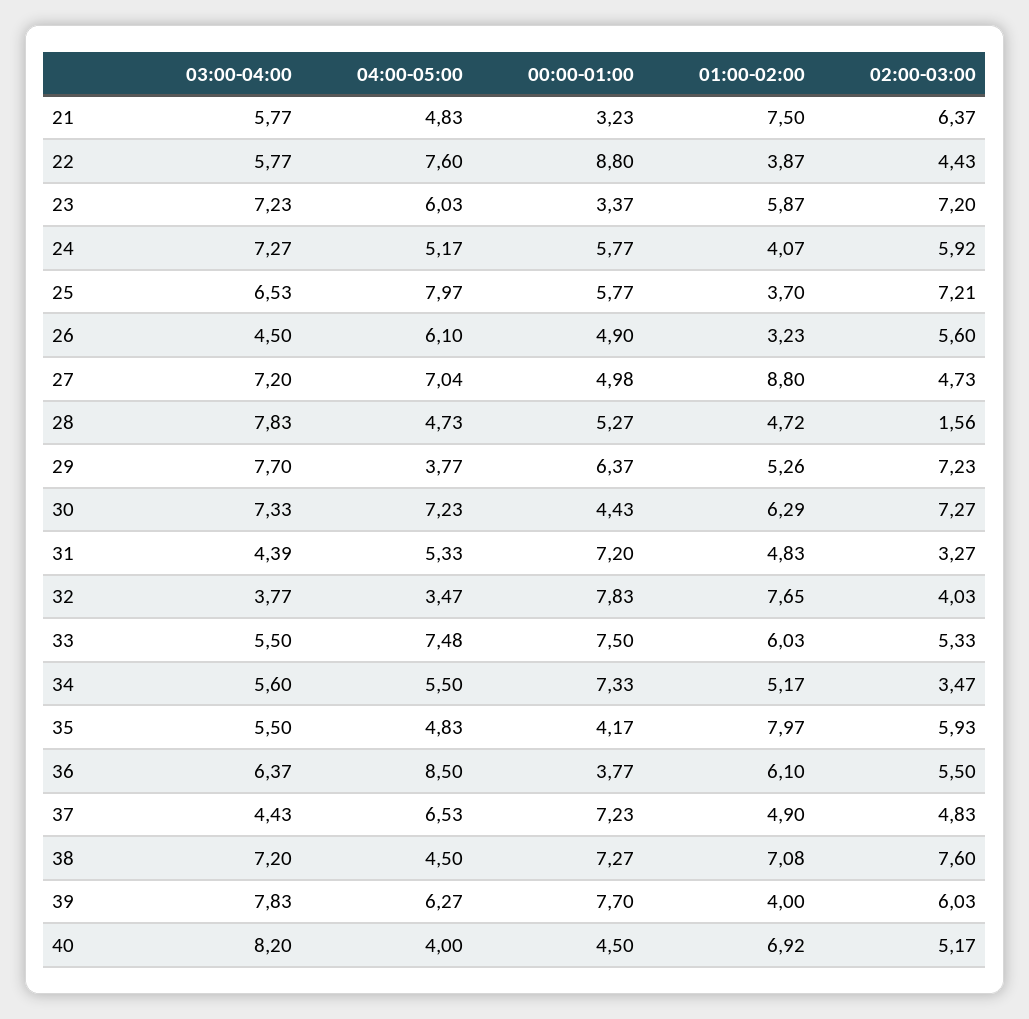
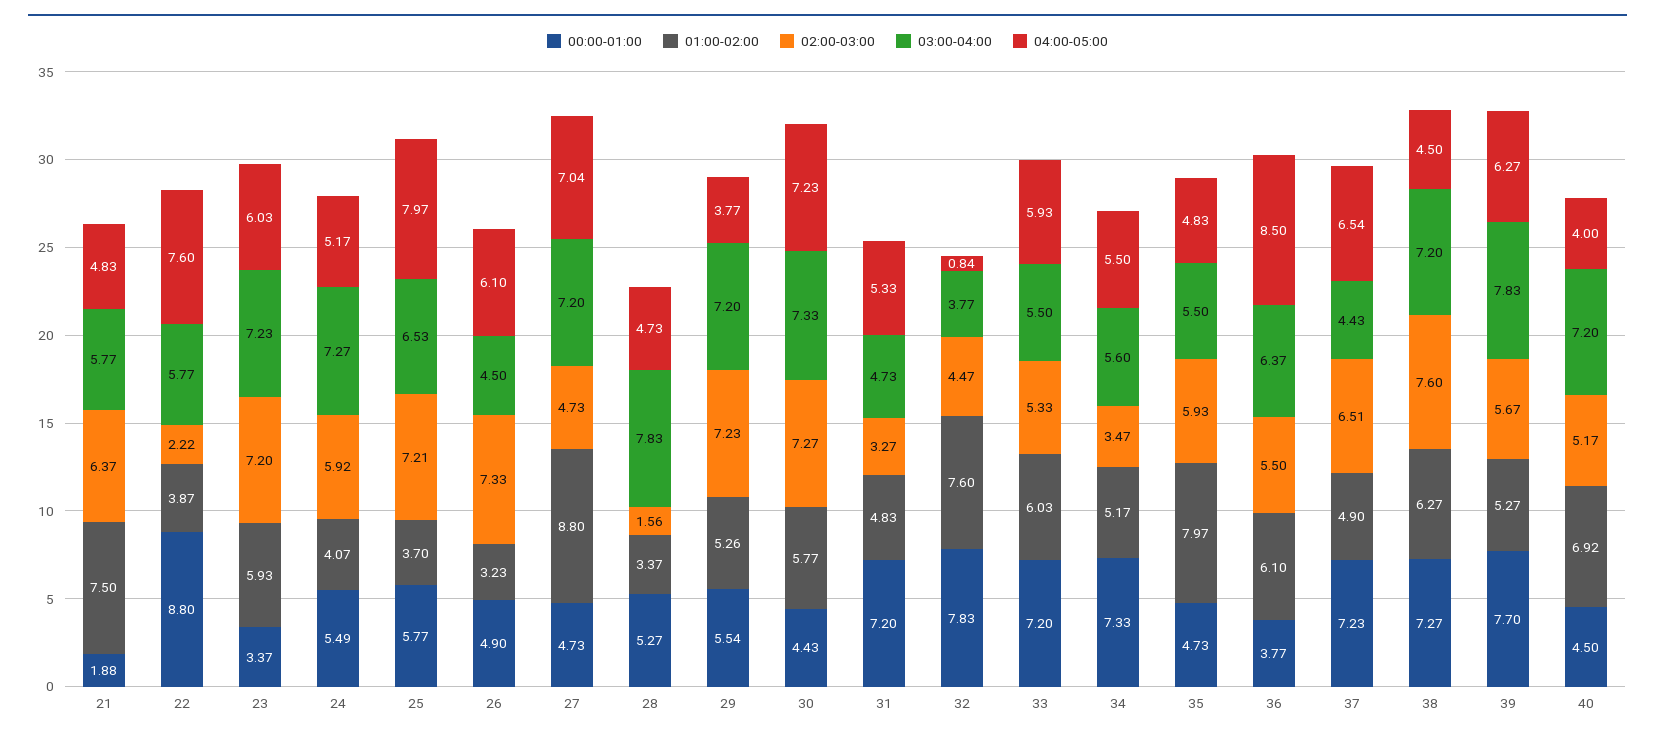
  {
    "03:00-04:00": {
      "21": 5.77,
      "22": 5.77,
      "23": 7.23,
      "24": 7.27,
      "25": 6.53,
      "26": 4.5,
      "27": 7.2,
      "28": 7.83,
-     "29": 7.7,
+     "29": 7.2,
      "30": 7.33,
-     "31": 4.39,
+     "31": 4.73,
      "32": 3.77,
      "33": 5.5,
      "34": 5.6,
      "35": 5.5,
      "36": 6.37,
      "37": 4.43,
      "38": 7.2,
      "39": 7.83,
-     "40": 8.2
+     "40": 7.2
    },
    "04:00-05:00": {
      "21": 4.83,
      "22": 7.6,
      "23": 6.03,
      "24": 5.17,
      "25": 7.97,
      "26": 6.1,
      "27": 7.04,
      "28": 4.73,
      "29": 3.77,
      "30": 7.23,
      "31": 5.33,
-     "32": 3.47,
+     "32": 0.84,
-     "33": 7.48,
+     "33": 5.93,
      "34": 5.5,
      "35": 4.83,
      "36": 8.5,
-     "37": 6.53,
+     "37": 6.54,
      "38": 4.5,
      "39": 6.27,
      "40": 4
    },
    "00:00-01:00": {
-     "21": 3.23,
+     "21": 1.88,
      "22": 8.8,
      "23": 3.37,
-     "24": 5.77,
+     "24": 5.49,
      "25": 5.77,
      "26": 4.9,
-     "27": 4.98,
+     "27": 4.73,
      "28": 5.27,
-     "29": 6.37,
+     "29": 5.54,
      "30": 4.43,
      "31": 7.2,
      "32": 7.83,
-     "33": 7.5,
+     "33": 7.2,
      "34": 7.33,
-     "35": 4.17,
+     "35": 4.73,
      "36": 3.77,
      "37": 7.23,
      "38": 7.27,
      "39": 7.7,
      "40": 4.5
    },
    "01:00-02:00": {
      "21": 7.5,
      "22": 3.87,
-     "23": 5.87,
+     "23": 5.93,
      "24": 4.07,
      "25": 3.7,
      "26": 3.23,
      "27": 8.8,
-     "28": 4.72,
+     "28": 3.37,
      "29": 5.26,
-     "30": 6.29,
+     "30": 5.77,
      "31": 4.83,
-     "32": 7.65,
+     "32": 7.6,
      "33": 6.03,
      "34": 5.17,
      "35": 7.97,
      "36": 6.1,
      "37": 4.9,
-     "38": 7.08,
+     "38": 6.27,
-     "39": 4,
+     "39": 5.27,
      "40": 6.92
    },
    "02:00-03:00": {
      "21": 6.37,
-     "22": 4.43,
+     "22": 2.22,
      "23": 7.2,
      "24": 5.92,
      "25": 7.21,
-     "26": 5.6,
+     "26": 7.33,
      "27": 4.73,
      "28": 1.56,
      "29": 7.23,
      "30": 7.27,
      "31": 3.27,
-     "32": 4.03,
+     "32": 4.47,
      "33": 5.33,
      "34": 3.47,
      "35": 5.93,
      "36": 5.5,
-     "37": 4.83,
+     "37": 6.51,
      "38": 7.6,
-     "39": 6.03,
+     "39": 5.67,
      "40": 5.17
    }
  }

